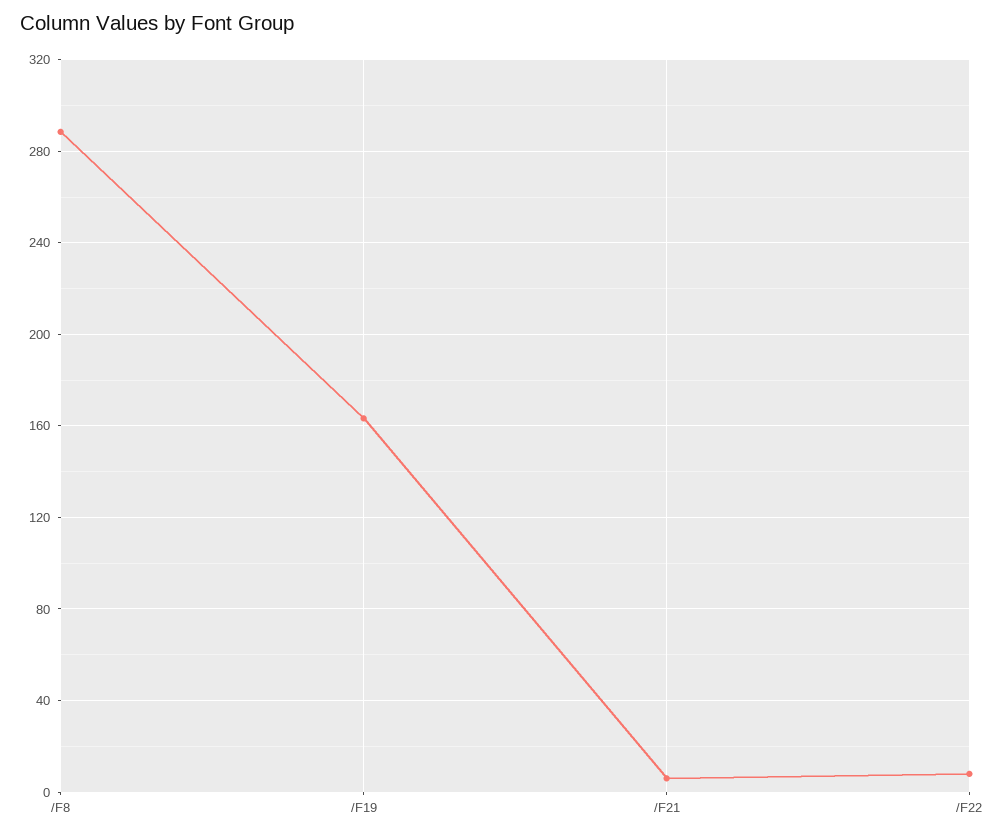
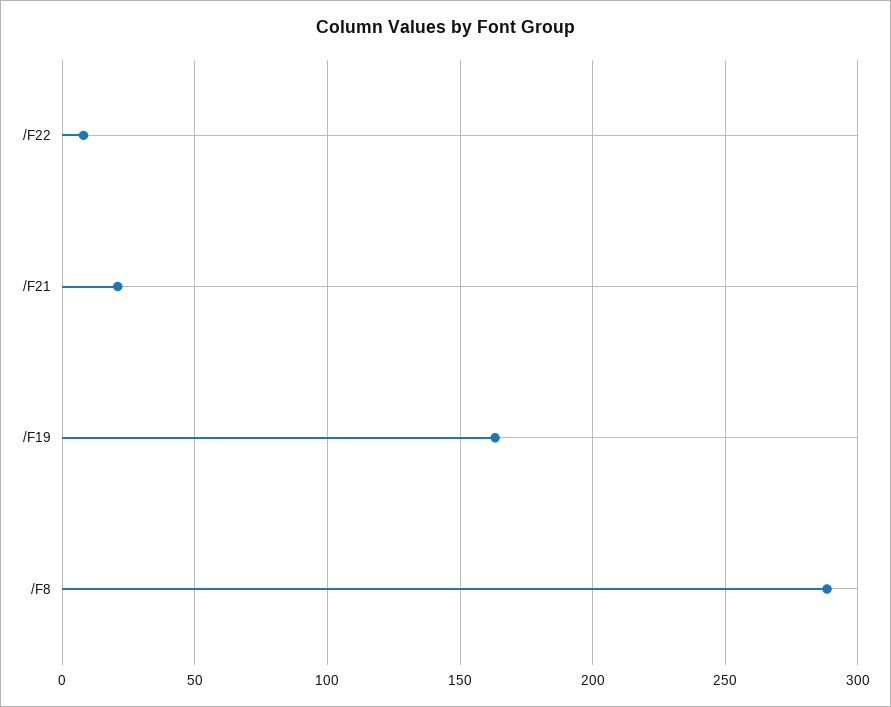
  {
    "/F8": 290,
    "/F19": 165,
-   "/F21": 5,
+   "/F21": 20,
    "/F22": 10
  }

